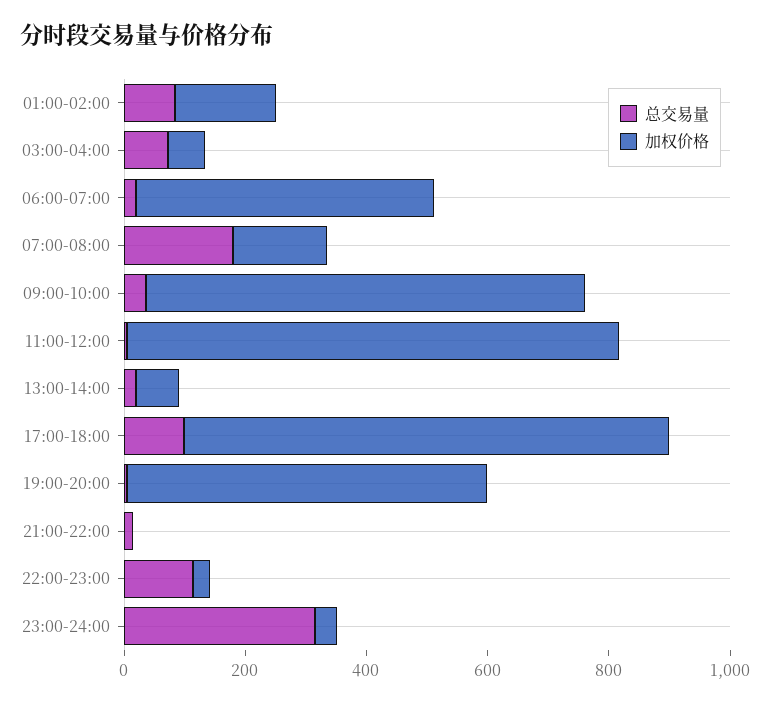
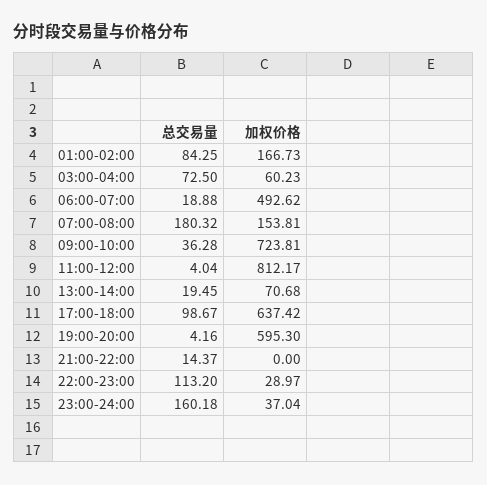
  {
    "总交易量": {
      "01:00-02:00": 84.25,
      "03:00-04:00": 72.5,
      "06:00-07:00": 18.88,
      "07:00-08:00": 180.32,
      "09:00-10:00": 36.28,
      "11:00-12:00": 4.04,
      "13:00-14:00": 19.45,
      "17:00-18:00": 98.67,
      "19:00-20:00": 4.16,
      "21:00-22:00": 14.37,
      "22:00-23:00": 113.2,
-     "23:00-24:00": 300
+     "23:00-24:00": 160.18
    },
    "加权价格": {
      "01:00-02:00": 166.73,
      "03:00-04:00": 60.23,
      "06:00-07:00": 492.62,
      "07:00-08:00": 153.81,
      "09:00-10:00": 723.81,
      "11:00-12:00": 812.17,
      "13:00-14:00": 70.68,
-     "17:00-18:00": 800,
+     "17:00-18:00": 637.42,
      "19:00-20:00": 595.3,
      "21:00-22:00": 0,
      "22:00-23:00": 28.97,
      "23:00-24:00": 37.04
    }
  }

